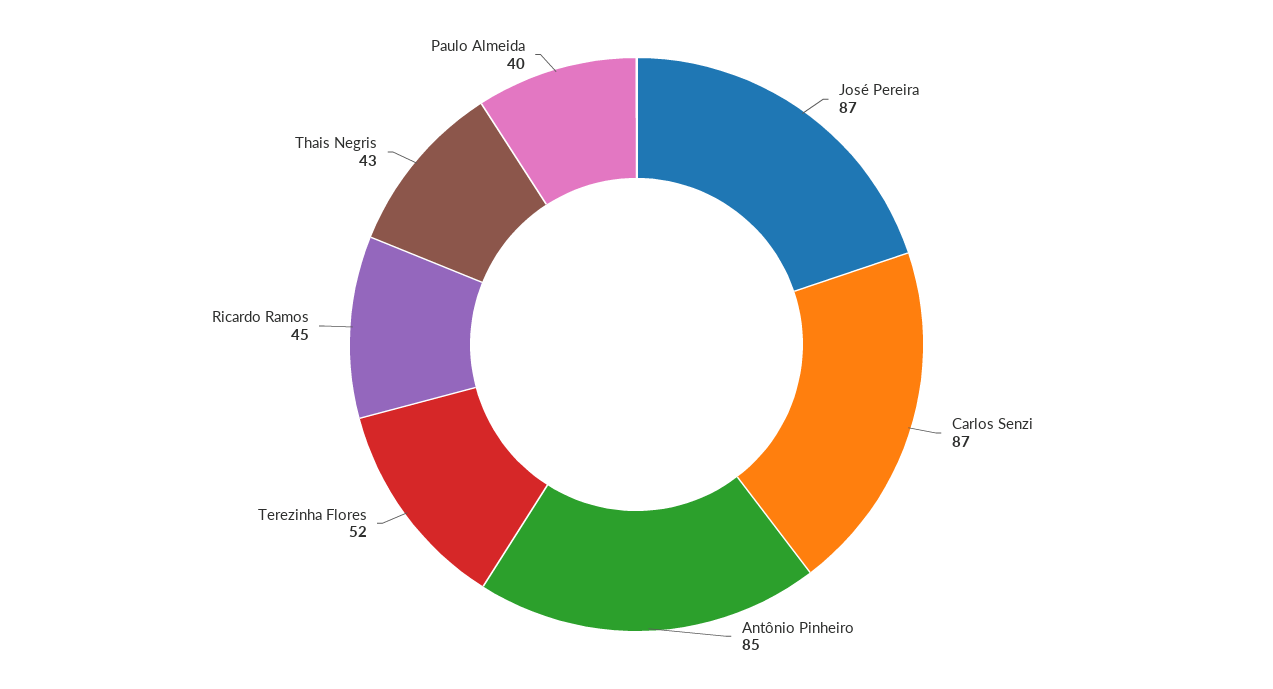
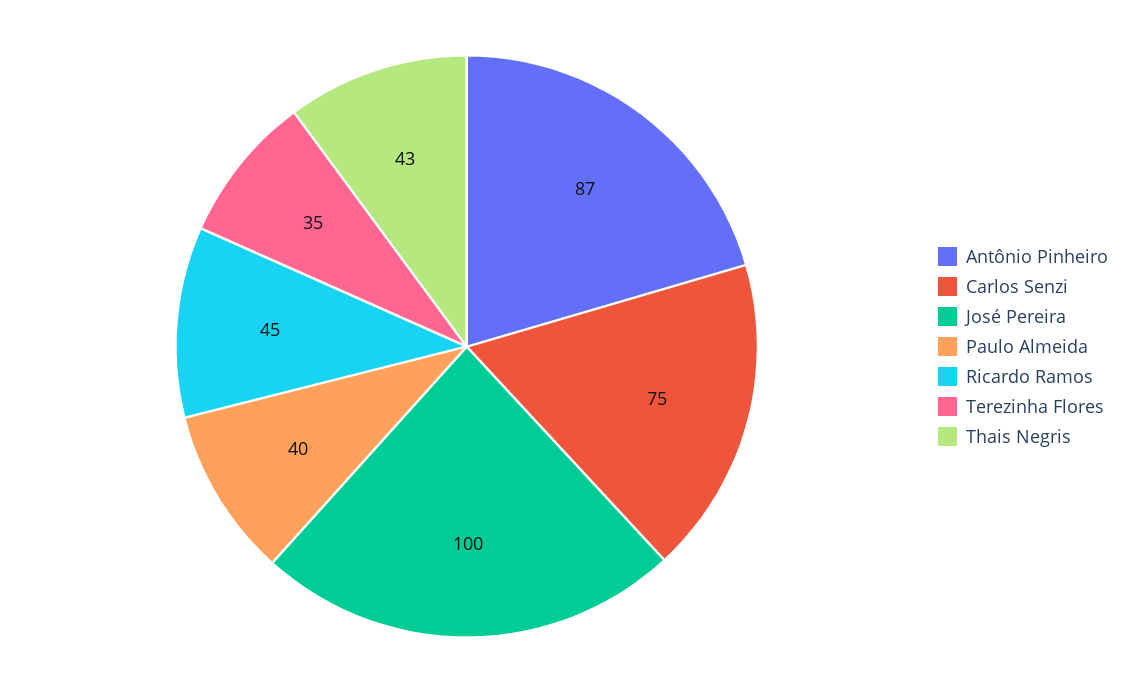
  {
-   "José Pereira": 87,
+   "José Pereira": 100,
-   "Carlos Senzi": 87,
+   "Carlos Senzi": 75,
-   "Antônio Pinheiro": 85,
+   "Antônio Pinheiro": 87,
-   "Terezinha Flores": 52,
+   "Terezinha Flores": 35,
    "Ricardo Ramos": 45,
    "Thais Negris": 43,
    "Paulo Almeida": 40
  }

